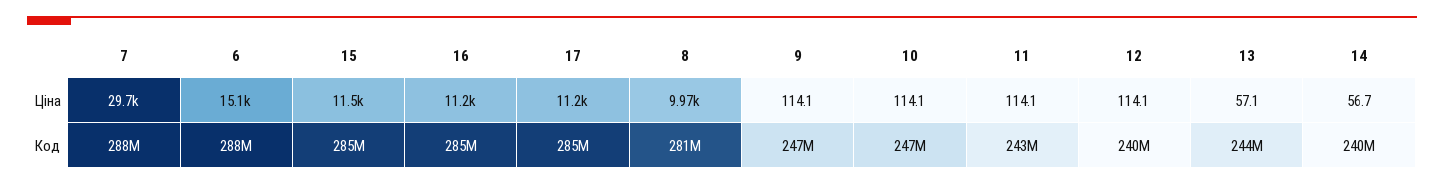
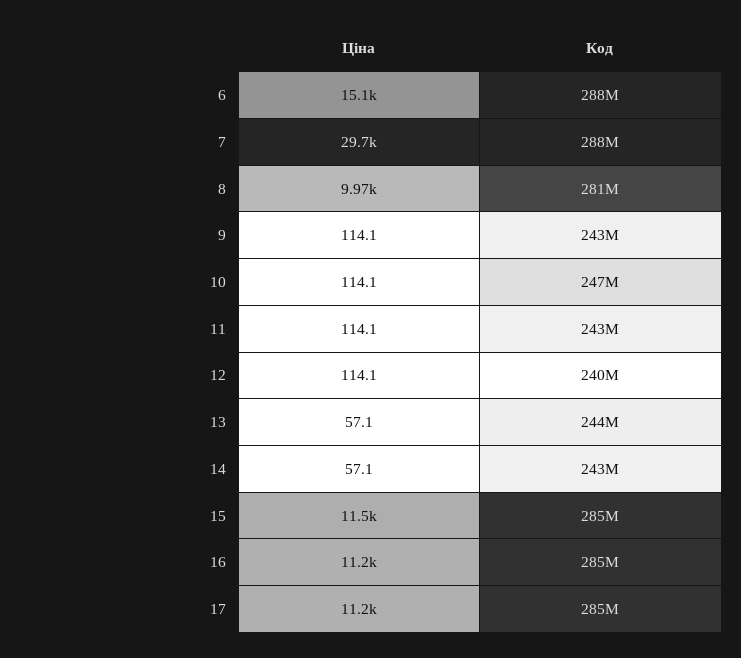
  {
    "7": {
      "Ціна": 29700,
      "Код": 288000000
    },
    "6": {
      "Ціна": 15100,
      "Код": 288000000
    },
    "15": {
      "Ціна": 11500,
      "Код": 285000000
    },
    "16": {
      "Ціна": 11200,
      "Код": 285000000
    },
    "17": {
      "Ціна": 11200,
      "Код": 285000000
    },
    "8": {
      "Ціна": 9970,
      "Код": 281000000
    },
    "9": {
      "Ціна": 114.1,
-     "Код": 247000000
+     "Код": 243000000
    },
    "10": {
      "Ціна": 114.1,
      "Код": 247000000
    },
    "11": {
      "Ціна": 114.1,
      "Код": 243000000
    },
    "12": {
      "Ціна": 114.1,
      "Код": 240000000
    },
    "13": {
      "Ціна": 57.1,
      "Код": 244000000
    },
    "14": {
-     "Ціна": 56.7,
+     "Ціна": 57.1,
-     "Код": 240000000
+     "Код": 243000000
    }
  }

